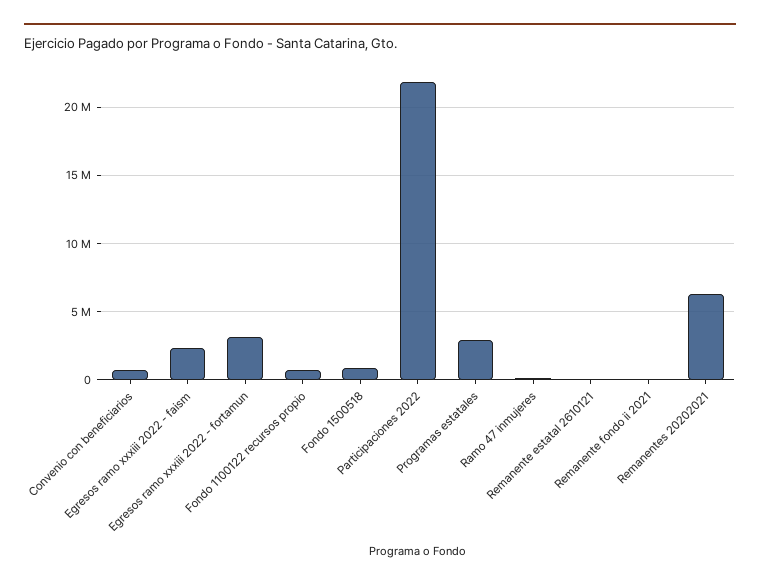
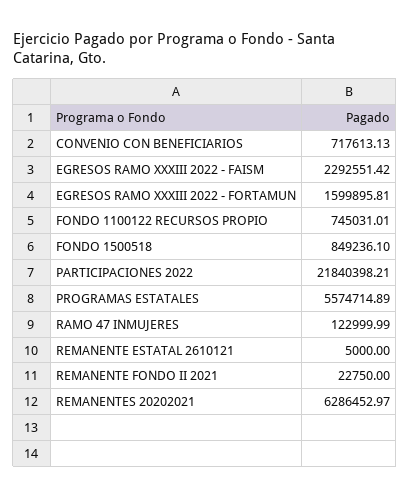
  {
    "Convenio con beneficiarios": 717613.13,
    "Egresos ramo xxxiii 2022 - faism": 2292551.42,
-   "Egresos ramo xxxiii 2022 - fortamun": 3000000,
+   "Egresos ramo xxxiii 2022 - fortamun": 1599895.81,
    "Fondo 1100122 recursos propio": 745031.01,
    "Fondo 1500518": 849236.1,
    "Participaciones 2022": 21840398.21,
-   "Programas estatales": 3000000,
+   "Programas estatales": 5574714.89,
    "Ramo 47 inmujeres": 122999.99,
    "Remanente estatal 2610121": 5000,
    "Remanente fondo ii 2021": 22750,
    "Remanentes 20202021": 6286452.97
  }

